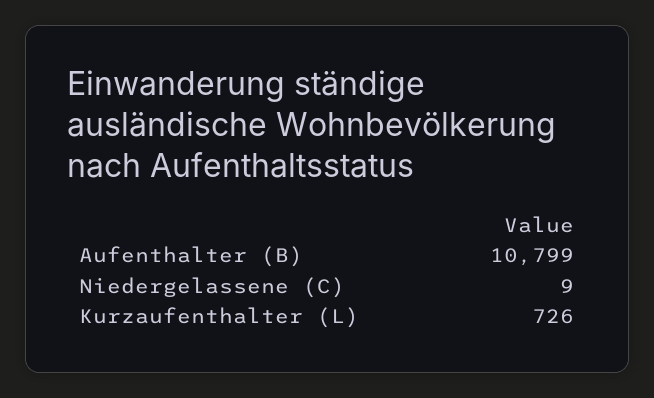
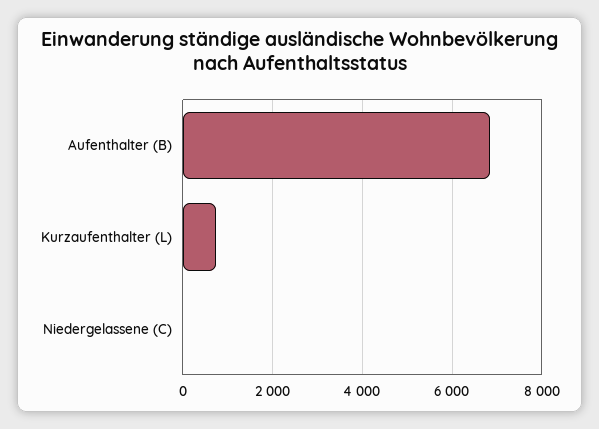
  {
-   "Aufenthalter (B)": 10799,
+   "Aufenthalter (B)": 6800,
    "Niedergelassene (C)": 9,
    "Kurzaufenthalter (L)": 726
  }

